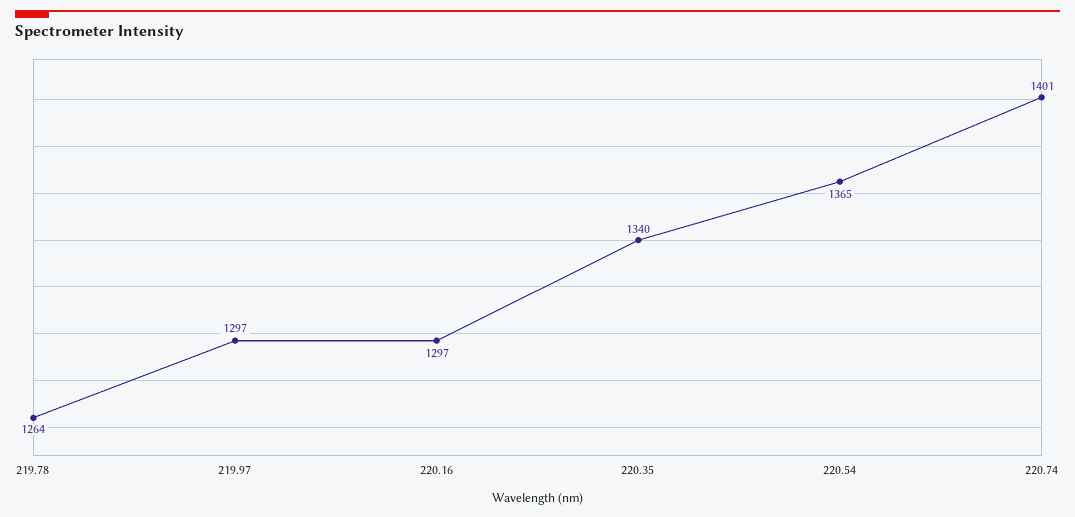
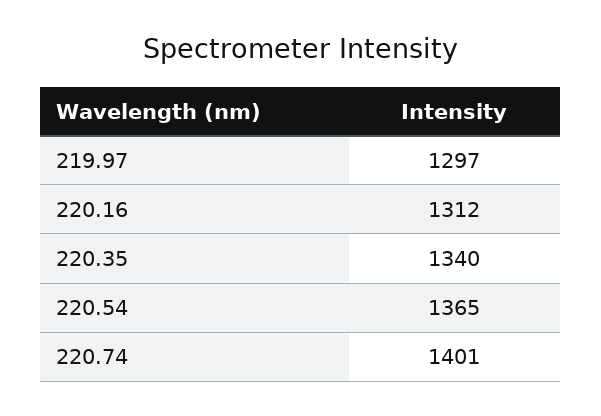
  {
-   "219.78": 1264,
    "219.97": 1297,
-   "220.16": 1297,
+   "220.16": 1312,
    "220.35": 1340,
    "220.54": 1365,
    "220.74": 1401
  }

